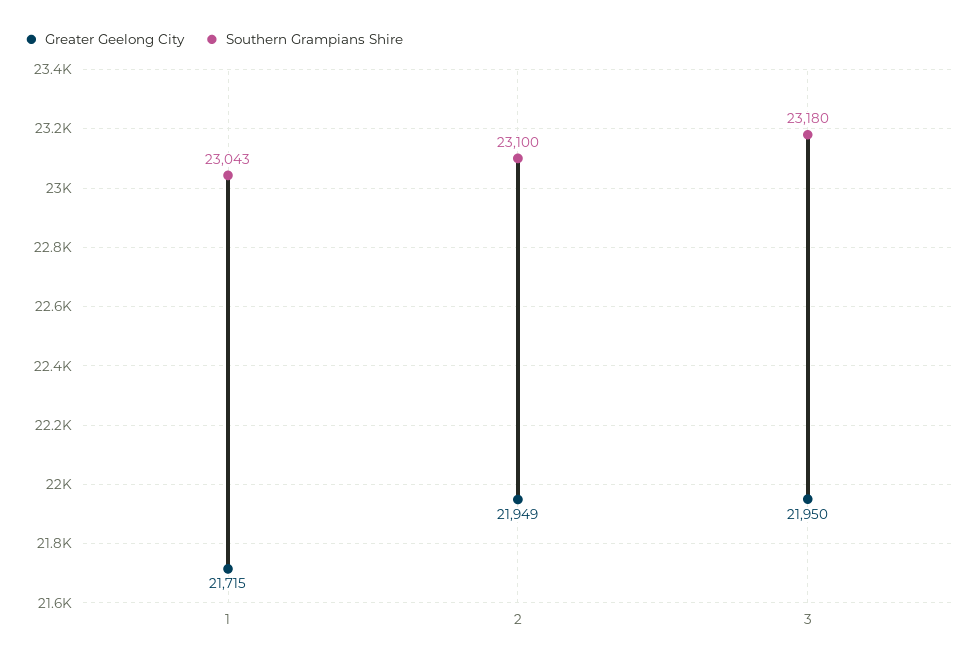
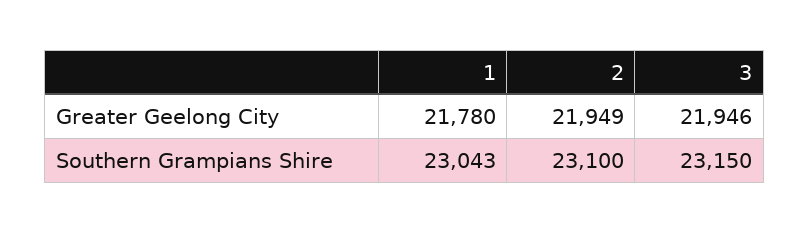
  {
    "Greater Geelong City": {
-     "1": 21715,
+     "1": 21780,
      "2": 21949,
-     "3": 21950
+     "3": 21946
    },
    "Southern Grampians Shire": {
      "1": 23043,
      "2": 23100,
-     "3": 23180
+     "3": 23150
    }
  }

